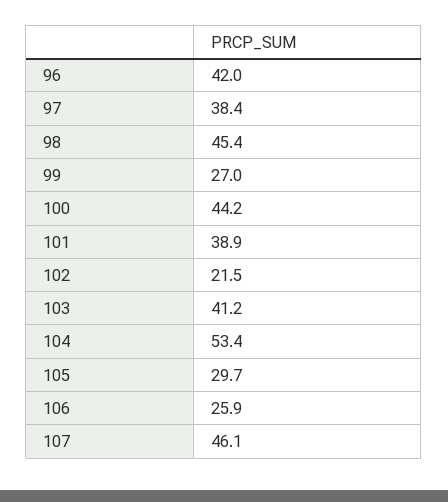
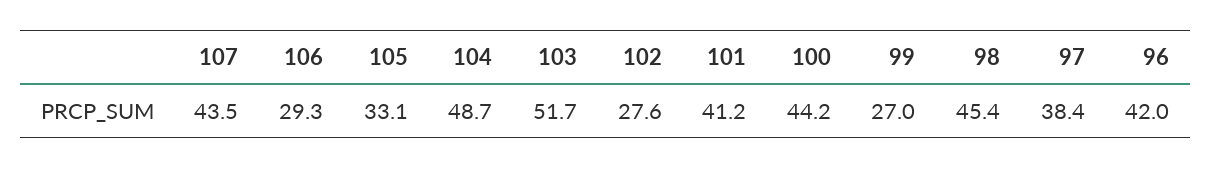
  {
    "96": 42,
    "97": 38.4,
    "98": 45.4,
    "99": 27,
    "100": 44.2,
-   "101": 38.9,
+   "101": 41.2,
-   "102": 21.5,
+   "102": 27.6,
-   "103": 41.2,
+   "103": 51.7,
-   "104": 53.4,
+   "104": 48.7,
-   "105": 29.7,
+   "105": 33.1,
-   "106": 25.9,
+   "106": 29.3,
-   "107": 46.1
+   "107": 43.5
  }

